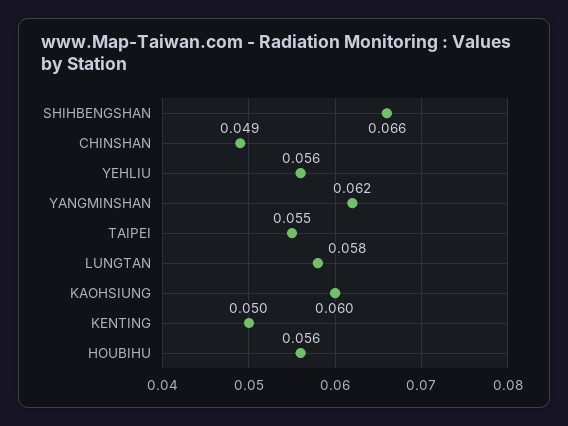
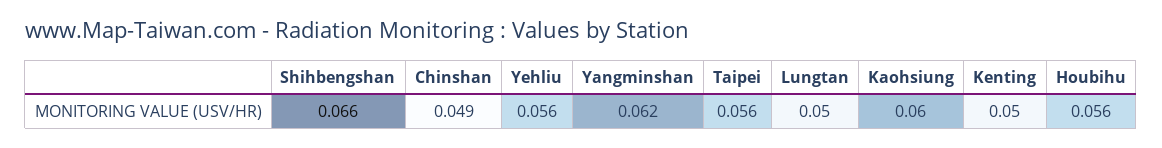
  {
    "SHIHBENGSHAN": 0.066,
    "CHINSHAN": 0.049,
    "YEHLIU": 0.056,
    "YANGMINSHAN": 0.062,
-   "TAIPEI": 0.055,
+   "TAIPEI": 0.056,
-   "LUNGTAN": 0.058,
+   "LUNGTAN": 0.05,
    "KAOHSIUNG": 0.06,
    "KENTING": 0.05,
    "HOUBIHU": 0.056
  }

